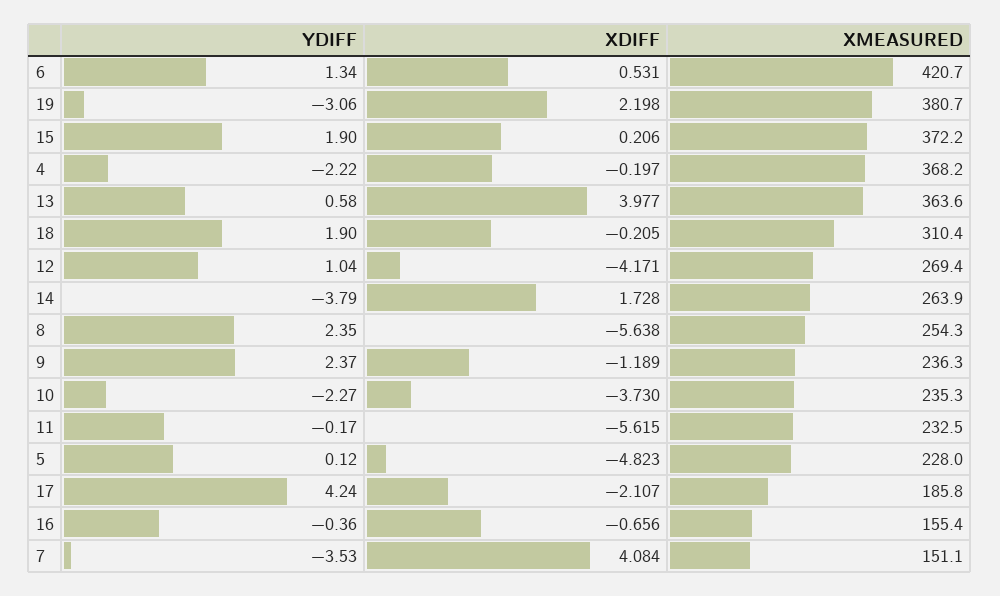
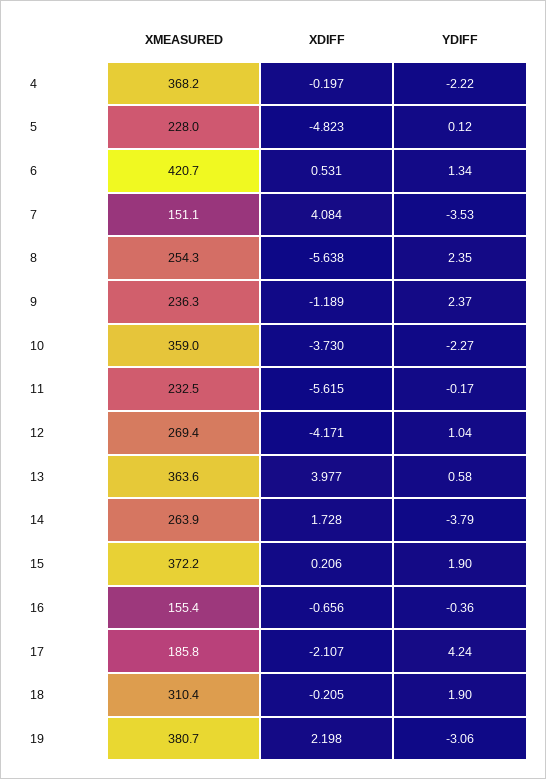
  {
    "YDIFF": {
      "6": 1.34,
      "19": -3.06,
      "15": 1.9,
      "4": -2.22,
      "13": 0.58,
      "18": 1.9,
      "12": 1.04,
      "14": -3.79,
      "8": 2.35,
      "9": 2.37,
      "10": -2.27,
      "11": -0.17,
      "5": 0.12,
      "17": 4.24,
      "16": -0.36,
      "7": -3.53
    },
    "XDIFF": {
      "6": 0.531,
      "19": 2.198,
      "15": 0.206,
      "4": -0.197,
      "13": 3.977,
      "18": -0.205,
      "12": -4.171,
      "14": 1.728,
      "8": -5.638,
      "9": -1.189,
      "10": -3.73,
      "11": -5.615,
      "5": -4.823,
      "17": -2.107,
      "16": -0.656,
      "7": 4.084
    },
    "XMEASURED": {
      "6": 420.7,
      "19": 380.7,
      "15": 372.2,
      "4": 368.2,
      "13": 363.6,
      "18": 310.4,
      "12": 269.4,
      "14": 263.9,
      "8": 254.3,
      "9": 236.3,
-     "10": 235.3,
+     "10": 359,
      "11": 232.5,
      "5": 228,
      "17": 185.8,
      "16": 155.4,
      "7": 151.1
    }
  }

